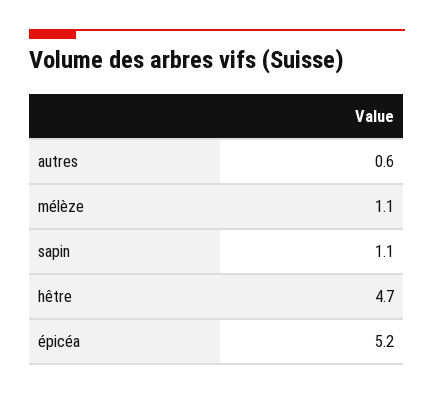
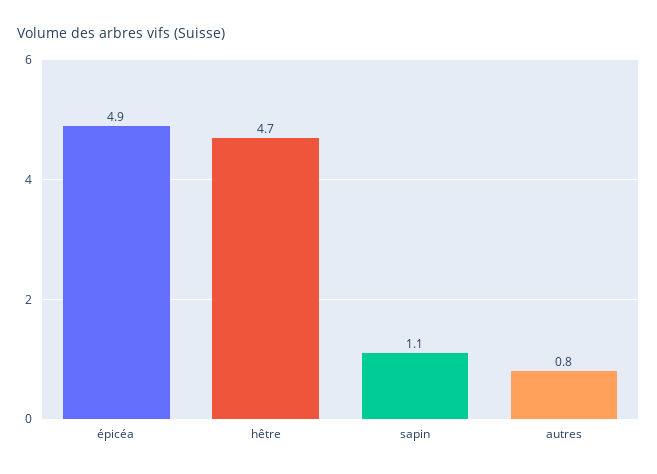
  {
-   "autres": 0.6,
+   "autres": 0.8,
-   "mélèze": 1.1,
    "sapin": 1.1,
    "hêtre": 4.7,
-   "épicéa": 5.2
+   "épicéa": 4.9
  }

